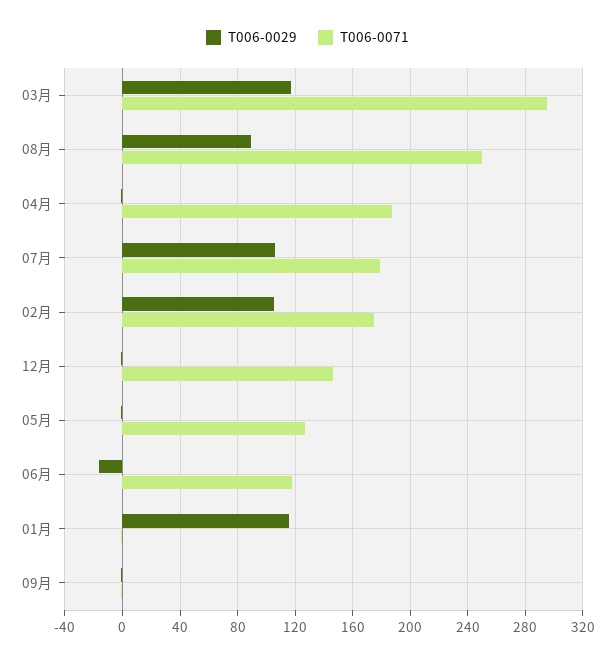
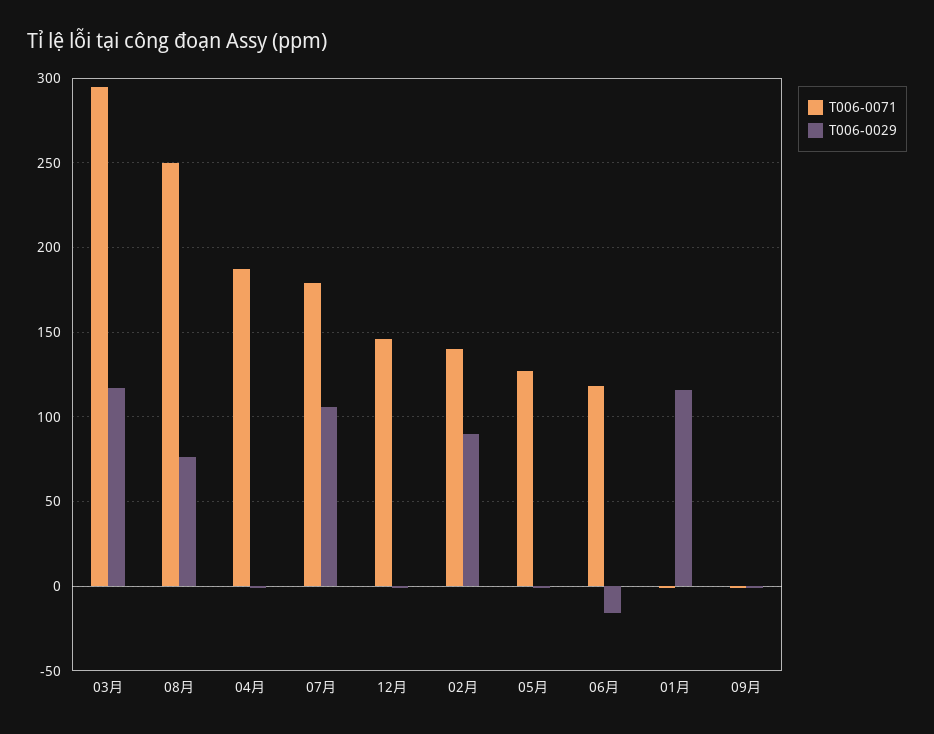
  {
    "T006-0029": {
      "03月": 115,
-     "08月": 90,
+     "08月": 75,
      "04月": 0,
      "07月": 105,
-     "02月": 105,
+     "02月": 90,
      "12月": 0,
      "05月": 0,
      "06月": -15,
      "01月": 115,
      "09月": 0
    },
    "T006-0071": {
      "03月": 295,
      "08月": 250,
      "04月": 185,
      "07月": 180,
-     "02月": 175,
+     "02月": 140,
      "12月": 145,
      "05月": 125,
      "06月": 120,
      "01月": 0,
      "09月": 0
    }
  }

